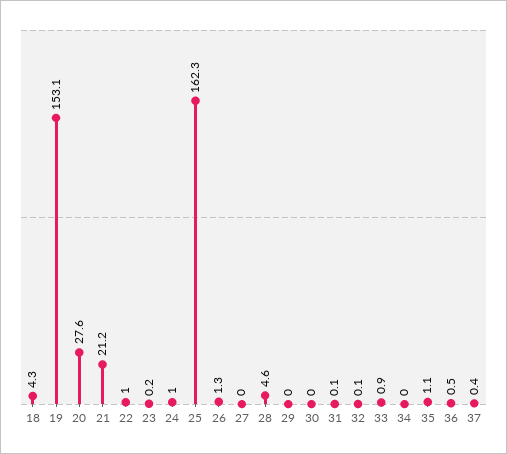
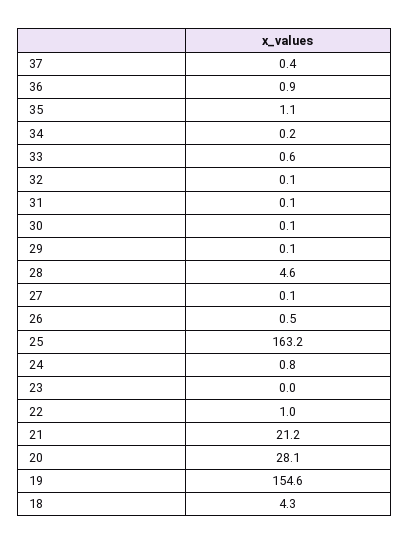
  {
    "18": 4.3,
-   "19": 153.1,
+   "19": 154.6,
-   "20": 27.6,
+   "20": 28.1,
    "21": 21.2,
    "22": 1,
-   "23": 0.2,
+   "23": 0,
-   "24": 1,
+   "24": 0.8,
-   "25": 162.3,
+   "25": 163.2,
-   "26": 1.3,
+   "26": 0.5,
-   "27": 0,
+   "27": 0.1,
    "28": 4.6,
-   "29": 0,
+   "29": 0.1,
-   "30": 0,
+   "30": 0.1,
    "31": 0.1,
    "32": 0.1,
-   "33": 0.9,
+   "33": 0.6,
-   "34": 0,
+   "34": 0.2,
    "35": 1.1,
-   "36": 0.5,
+   "36": 0.9,
    "37": 0.4
  }

